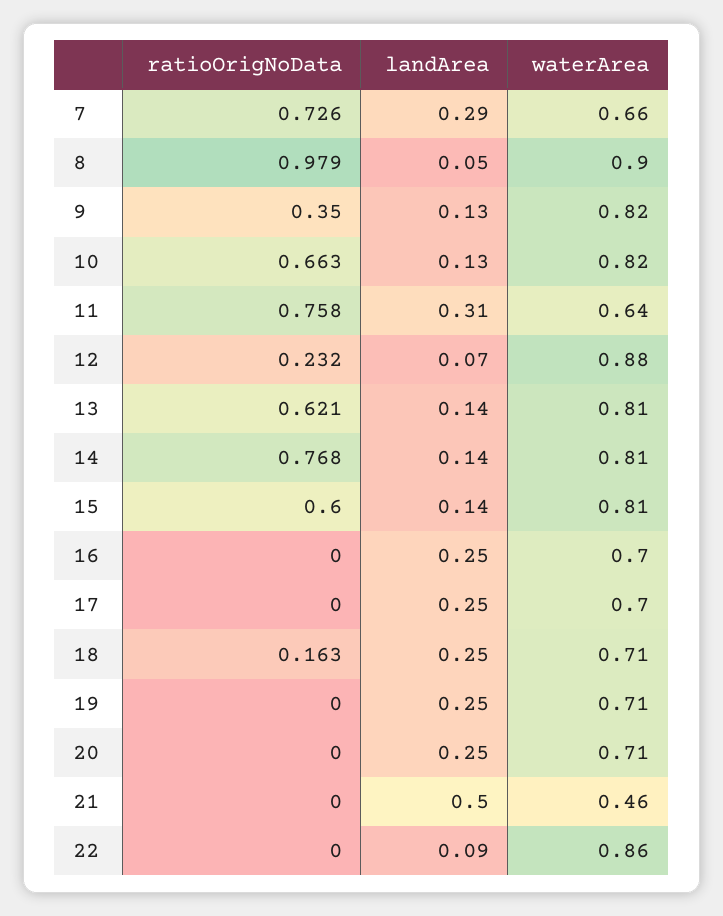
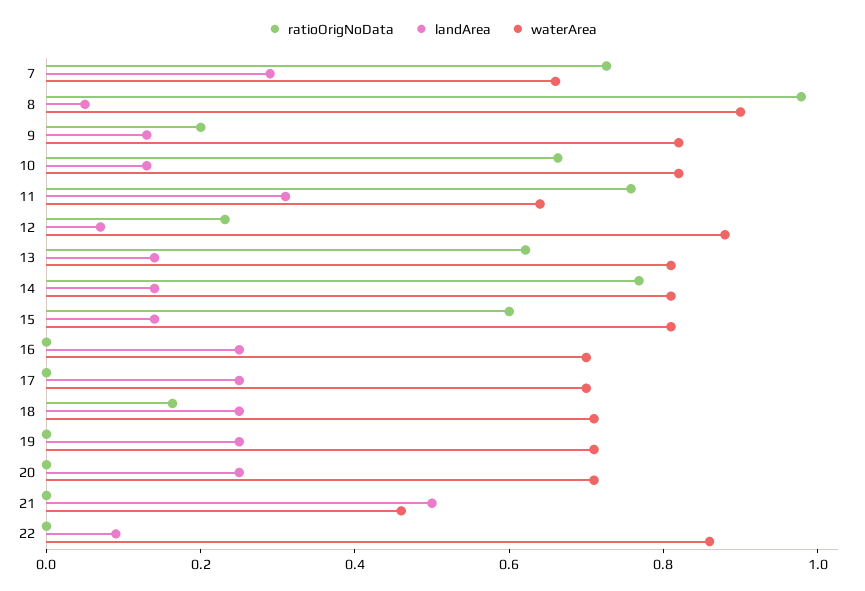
  {
    "ratioOrigNoData": {
      "7": 0.726,
      "8": 0.979,
-     "9": 0.35,
+     "9": 0.2,
      "10": 0.663,
      "11": 0.758,
      "12": 0.232,
      "13": 0.621,
      "14": 0.768,
      "15": 0.6,
      "16": 0,
      "17": 0,
      "18": 0.163,
      "19": 0,
      "20": 0,
      "21": 0,
      "22": 0
    },
    "landArea": {
      "7": 0.29,
      "8": 0.05,
      "9": 0.13,
      "10": 0.13,
      "11": 0.31,
      "12": 0.07,
      "13": 0.14,
      "14": 0.14,
      "15": 0.14,
      "16": 0.25,
      "17": 0.25,
      "18": 0.25,
      "19": 0.25,
      "20": 0.25,
      "21": 0.5,
      "22": 0.09
    },
    "waterArea": {
      "7": 0.66,
      "8": 0.9,
      "9": 0.82,
      "10": 0.82,
      "11": 0.64,
      "12": 0.88,
      "13": 0.81,
      "14": 0.81,
      "15": 0.81,
      "16": 0.7,
      "17": 0.7,
      "18": 0.71,
      "19": 0.71,
      "20": 0.71,
      "21": 0.46,
      "22": 0.86
    }
  }

